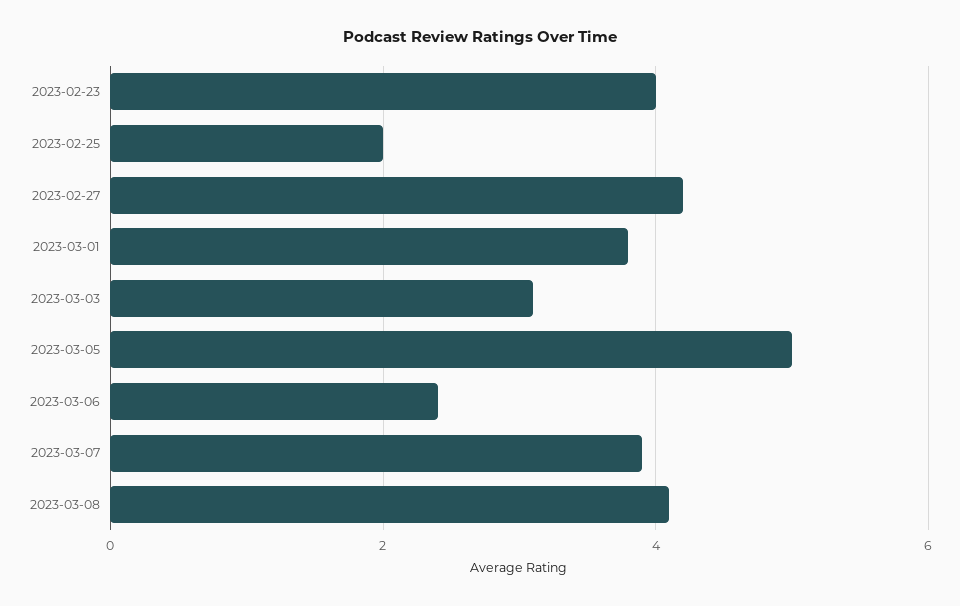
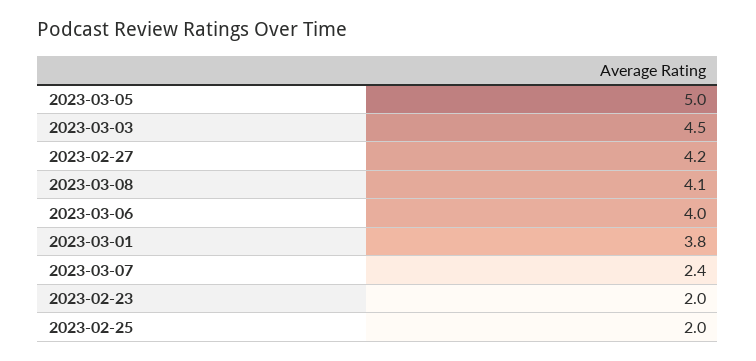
  {
-   "2023-02-23": 4,
+   "2023-02-23": 2,
    "2023-02-25": 2,
    "2023-02-27": 4.2,
    "2023-03-01": 3.8,
-   "2023-03-03": 3,
+   "2023-03-03": 4.5,
    "2023-03-05": 5,
-   "2023-03-06": 2.5,
+   "2023-03-06": 4,
-   "2023-03-07": 4,
+   "2023-03-07": 2.4,
    "2023-03-08": 4.1
  }

